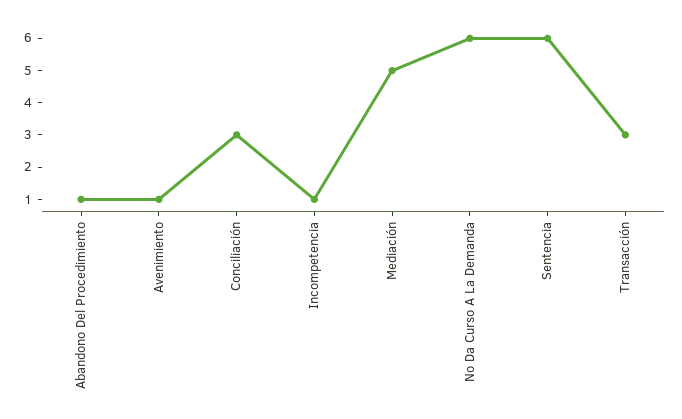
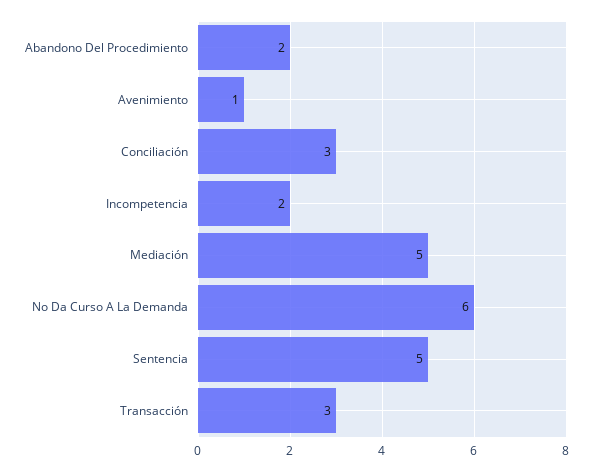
  {
-   "Abandono Del Procedimiento": 1,
+   "Abandono Del Procedimiento": 2,
    "Avenimiento": 1,
    "Conciliación": 3,
-   "Incompetencia": 1,
+   "Incompetencia": 2,
    "Mediación": 5,
    "No Da Curso A La Demanda": 6,
-   "Sentencia": 6,
+   "Sentencia": 5,
    "Transacción": 3
  }

